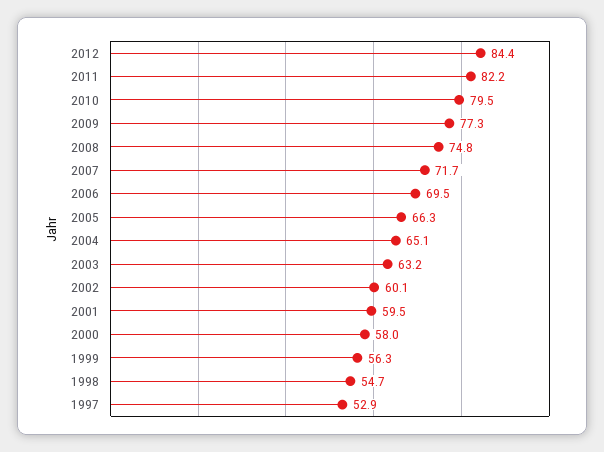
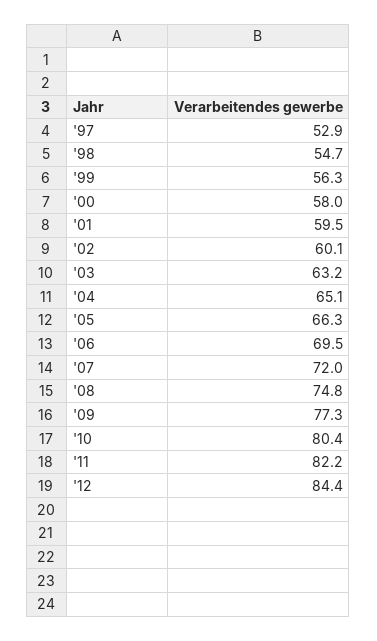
  {
    "2012": 84.4,
    "2011": 82.2,
-   "2010": 79.5,
+   "2010": 80.4,
    "2009": 77.3,
    "2008": 74.8,
-   "2007": 71.7,
+   "2007": 72,
    "2006": 69.5,
    "2005": 66.3,
    "2004": 65.1,
    "2003": 63.2,
    "2002": 60.1,
    "2001": 59.5,
    "2000": 58,
    "1999": 56.3,
    "1998": 54.7,
    "1997": 52.9
  }

